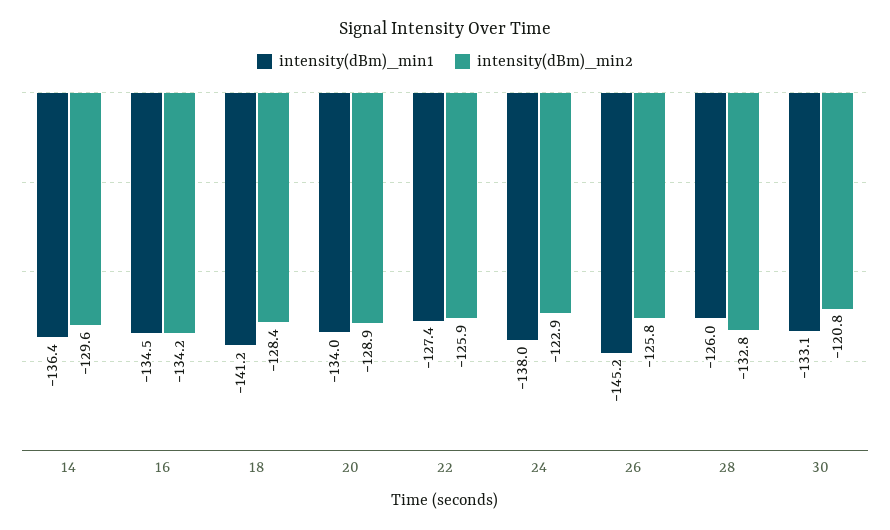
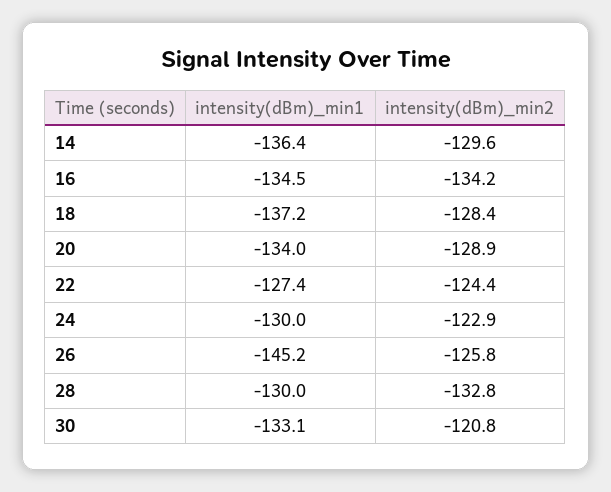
  {
    "intensity(dBm)_min1": {
      "14": -136.4,
      "16": -134.5,
-     "18": -141.2,
+     "18": -137.2,
      "20": -134,
      "22": -127.4,
-     "24": -138,
+     "24": -130,
      "26": -145.2,
-     "28": -126,
+     "28": -130,
      "30": -133.1
    },
    "intensity(dBm)_min2": {
      "14": -129.6,
      "16": -134.2,
      "18": -128.4,
      "20": -128.9,
-     "22": -125.9,
+     "22": -124.4,
      "24": -122.9,
      "26": -125.8,
      "28": -132.8,
      "30": -120.8
    }
  }

